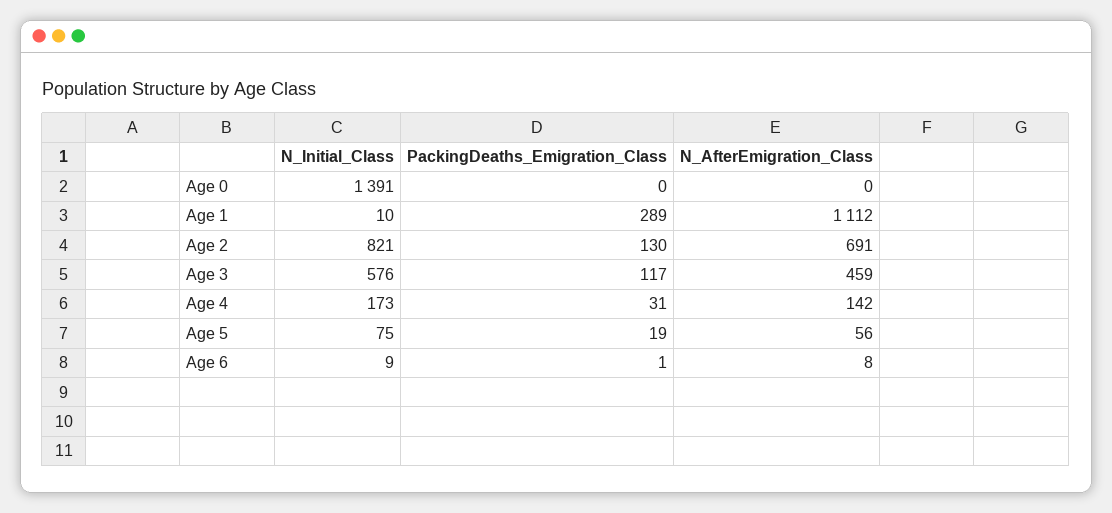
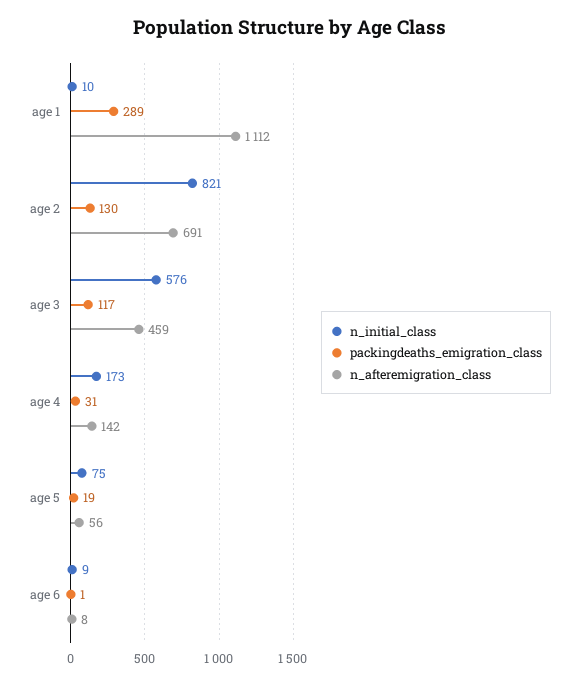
  {
    "N_Initial_Class": {
-     "Age 0": 1391,
      "Age 1": 10,
      "Age 2": 821,
      "Age 3": 576,
      "Age 4": 173,
      "Age 5": 75,
      "Age 6": 9
    },
    "PackingDeaths_Emigration_Class": {
-     "Age 0": 0,
      "Age 1": 289,
      "Age 2": 130,
      "Age 3": 117,
      "Age 4": 31,
      "Age 5": 19,
      "Age 6": 1
    },
    "N_AfterEmigration_Class": {
-     "Age 0": 0,
      "Age 1": 1112,
      "Age 2": 691,
      "Age 3": 459,
      "Age 4": 142,
      "Age 5": 56,
      "Age 6": 8
    }
  }

